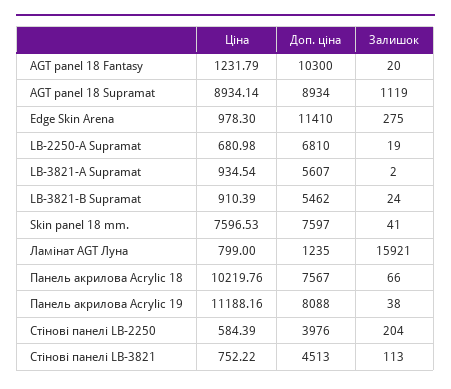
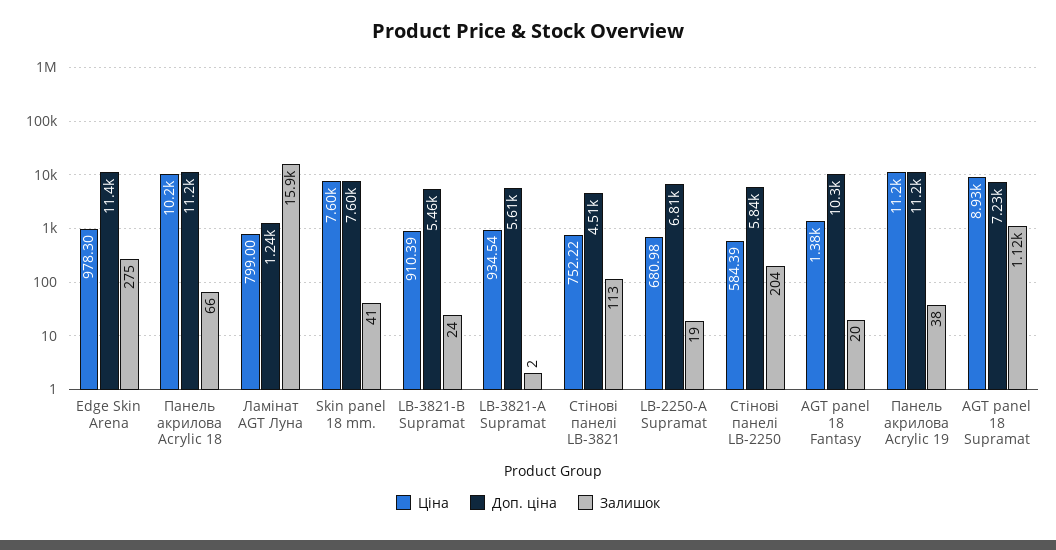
  {
    "Ціна": {
-     "AGT panel 18 Fantasy": 1231.79,
+     "AGT panel 18 Fantasy": 1380,
      "AGT panel 18 Supramat": 8934.14,
      "Edge Skin Arena": 978.3,
      "LB-2250-А Supramat": 680.98,
      "LB-3821-А Supramat": 934.54,
      "LB-3821-В Supramat": 910.39,
      "Skin panel 18 mm.": 7596.53,
      "Ламінат AGT Луна": 799,
      "Панель акрилова Acrylic 18": 10219.76,
      "Панель акрилова Acrylic 19": 11188.16,
      "Стінові панелі LB-2250": 584.39,
      "Стінові панелі LB-3821": 752.22
    },
    "Доп. ціна": {
      "AGT panel 18 Fantasy": 10300,
-     "AGT panel 18 Supramat": 8934,
+     "AGT panel 18 Supramat": 7230,
      "Edge Skin Arena": 11410,
      "LB-2250-А Supramat": 6810,
      "LB-3821-А Supramat": 5607,
      "LB-3821-В Supramat": 5462,
      "Skin panel 18 mm.": 7597,
      "Ламінат AGT Луна": 1235,
-     "Панель акрилова Acrylic 18": 7567,
+     "Панель акрилова Acrylic 18": 11200,
-     "Панель акрилова Acrylic 19": 8088,
+     "Панель акрилова Acrylic 19": 11200,
-     "Стінові панелі LB-2250": 3976,
+     "Стінові панелі LB-2250": 5840,
      "Стінові панелі LB-3821": 4513
    },
    "Залишок": {
      "AGT panel 18 Fantasy": 20,
      "AGT panel 18 Supramat": 1119,
      "Edge Skin Arena": 275,
      "LB-2250-А Supramat": 19,
      "LB-3821-А Supramat": 2,
      "LB-3821-В Supramat": 24,
      "Skin panel 18 mm.": 41,
      "Ламінат AGT Луна": 15921,
      "Панель акрилова Acrylic 18": 66,
      "Панель акрилова Acrylic 19": 38,
      "Стінові панелі LB-2250": 204,
      "Стінові панелі LB-3821": 113
    }
  }

